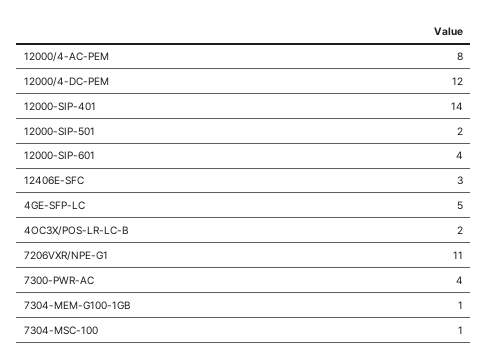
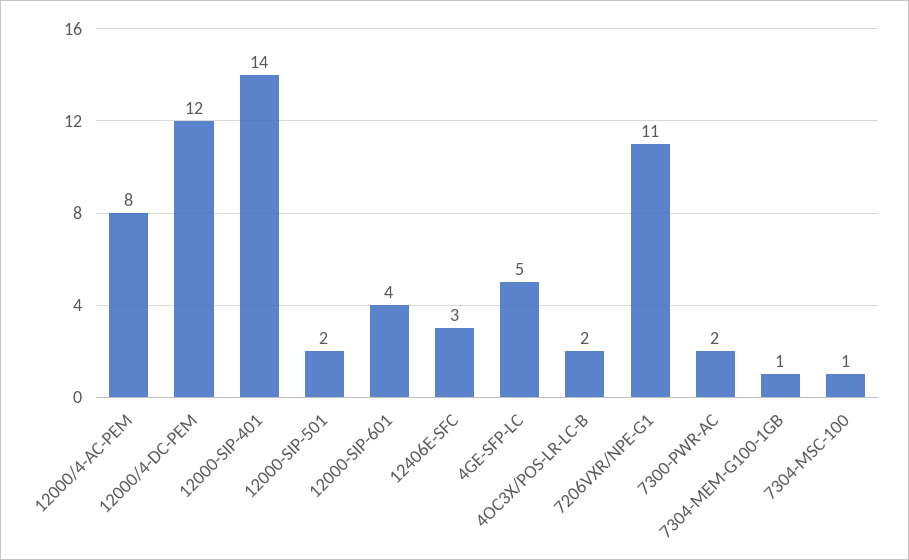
  {
    "12000/4-AC-PEM": 8,
    "12000/4-DC-PEM": 12,
    "12000-SIP-401": 14,
    "12000-SIP-501": 2,
    "12000-SIP-601": 4,
    "12406E-SFC": 3,
    "4GE-SFP-LC": 5,
    "4OC3X/POS-LR-LC-B": 2,
    "7206VXR/NPE-G1": 11,
-   "7300-PWR-AC": 4,
+   "7300-PWR-AC": 2,
    "7304-MEM-G100-1GB": 1,
    "7304-MSC-100": 1
  }

